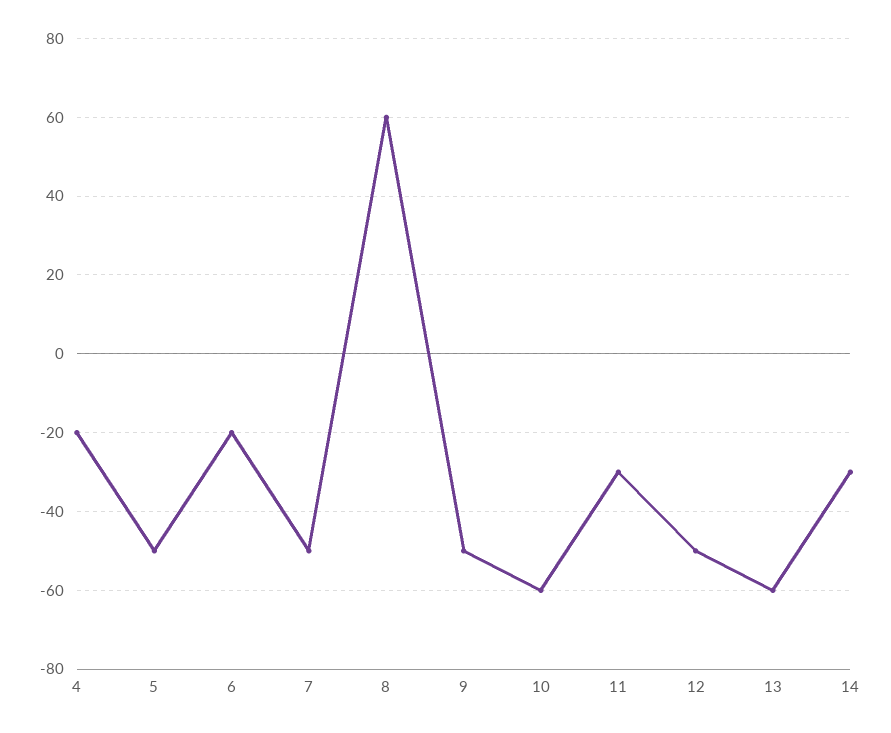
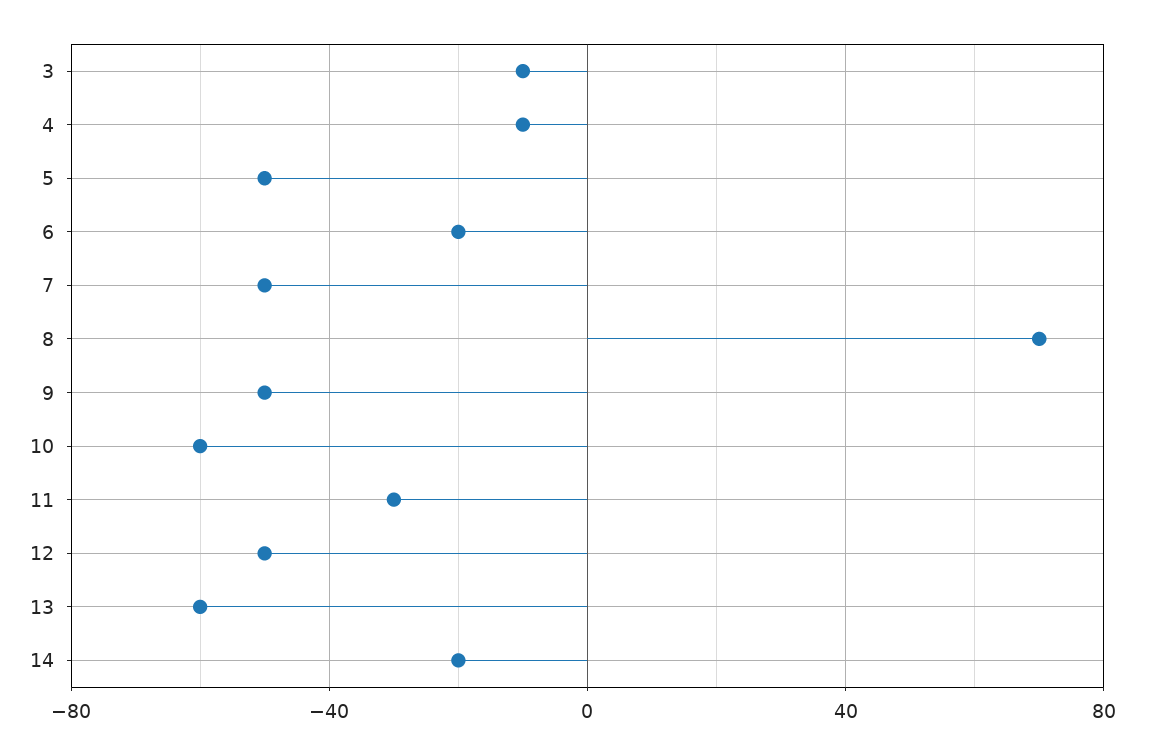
  {
-   "4": -20,
+   "4": -10,
    "5": -50,
    "6": -20,
    "7": -50,
-   "8": 60,
+   "8": 70,
    "9": -50,
    "10": -60,
    "11": -30,
    "12": -50,
    "13": -60,
-   "14": -30
+   "14": -20,
+   "3": -10
  }

